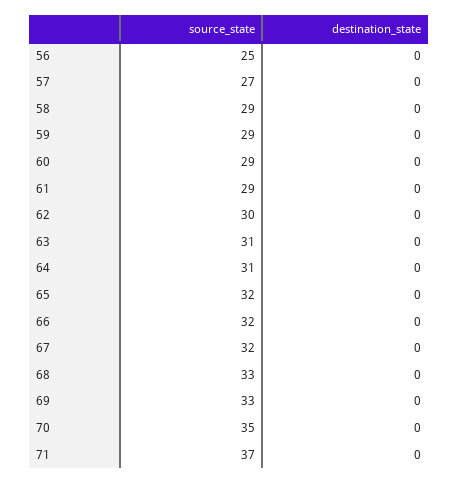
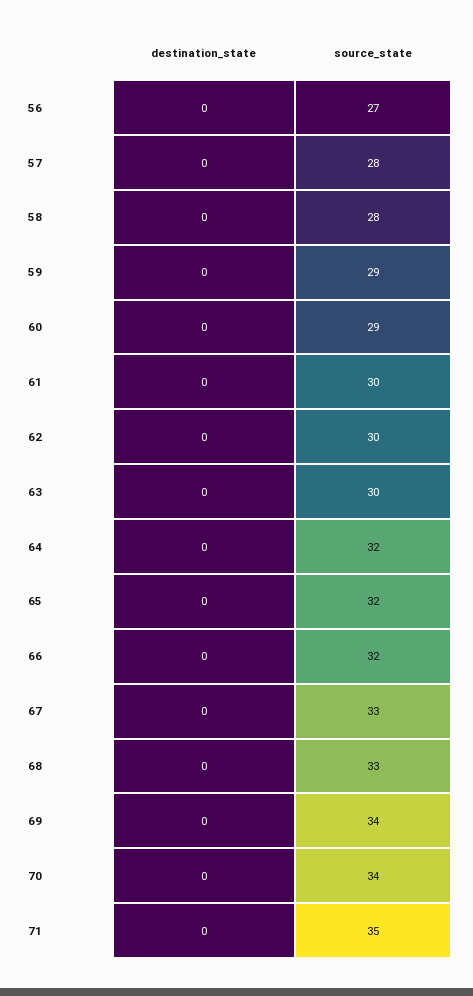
  {
    "source_state": {
-     "56": 25,
+     "56": 27,
-     "57": 27,
+     "57": 28,
-     "58": 29,
+     "58": 28,
      "59": 29,
      "60": 29,
-     "61": 29,
+     "61": 30,
      "62": 30,
-     "63": 31,
+     "63": 30,
-     "64": 31,
+     "64": 32,
      "65": 32,
      "66": 32,
-     "67": 32,
+     "67": 33,
      "68": 33,
-     "69": 33,
+     "69": 34,
-     "70": 35,
+     "70": 34,
-     "71": 37
+     "71": 35
    },
    "destination_state": {
      "56": 0,
      "57": 0,
      "58": 0,
      "59": 0,
      "60": 0,
      "61": 0,
      "62": 0,
      "63": 0,
      "64": 0,
      "65": 0,
      "66": 0,
      "67": 0,
      "68": 0,
      "69": 0,
      "70": 0,
      "71": 0
    }
  }

